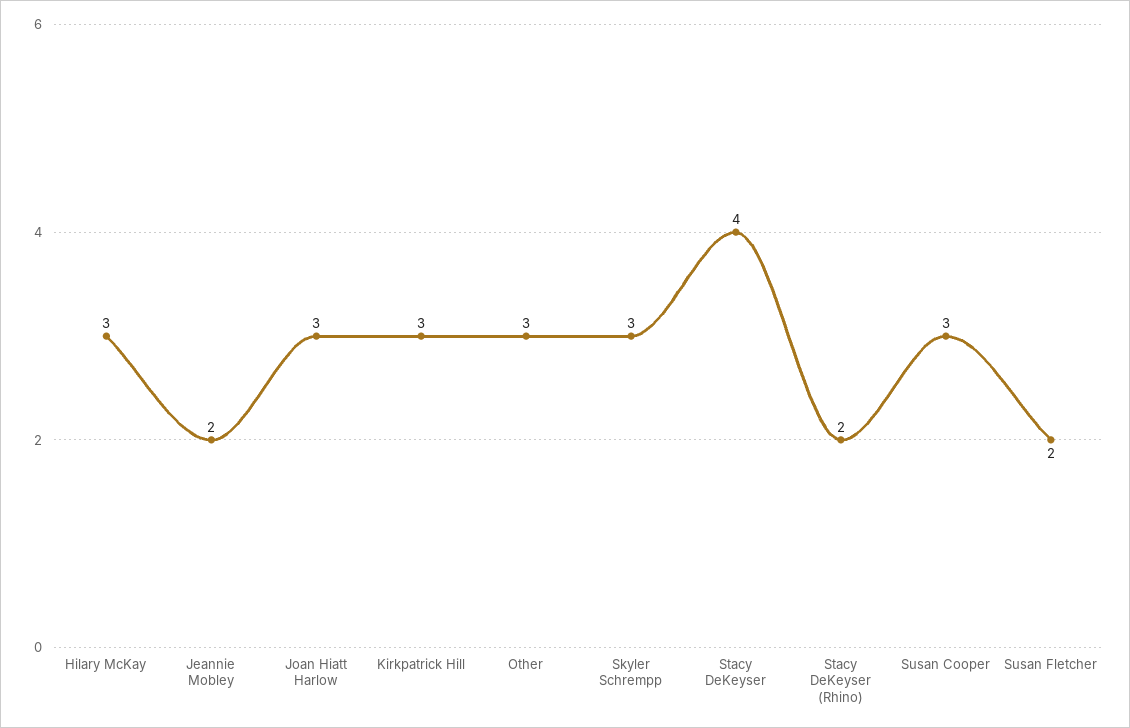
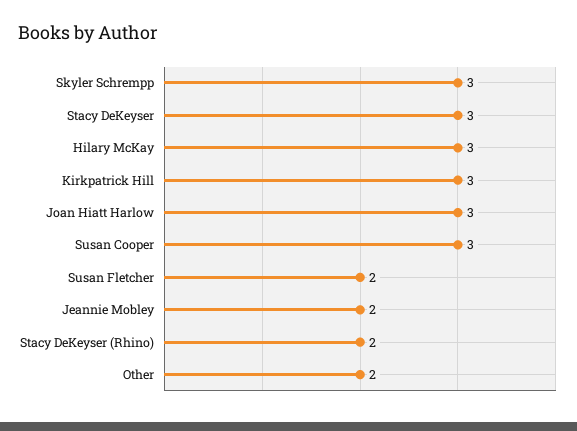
  {
    "Hilary McKay": 3,
    "Jeannie Mobley": 2,
    "Joan Hiatt Harlow": 3,
    "Kirkpatrick Hill": 3,
-   "Other": 3,
+   "Other": 2,
    "Skyler Schrempp": 3,
-   "Stacy DeKeyser": 4,
+   "Stacy DeKeyser": 3,
    "Stacy DeKeyser (Rhino)": 2,
    "Susan Cooper": 3,
    "Susan Fletcher": 2
  }

